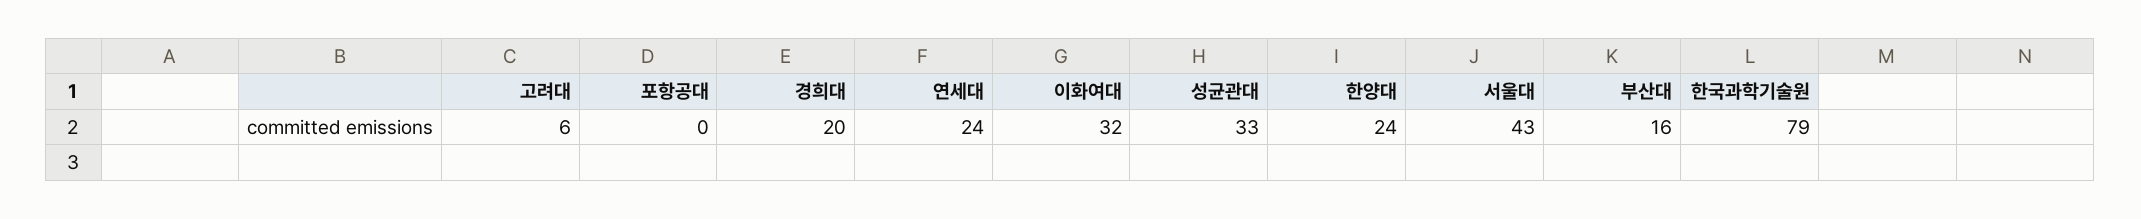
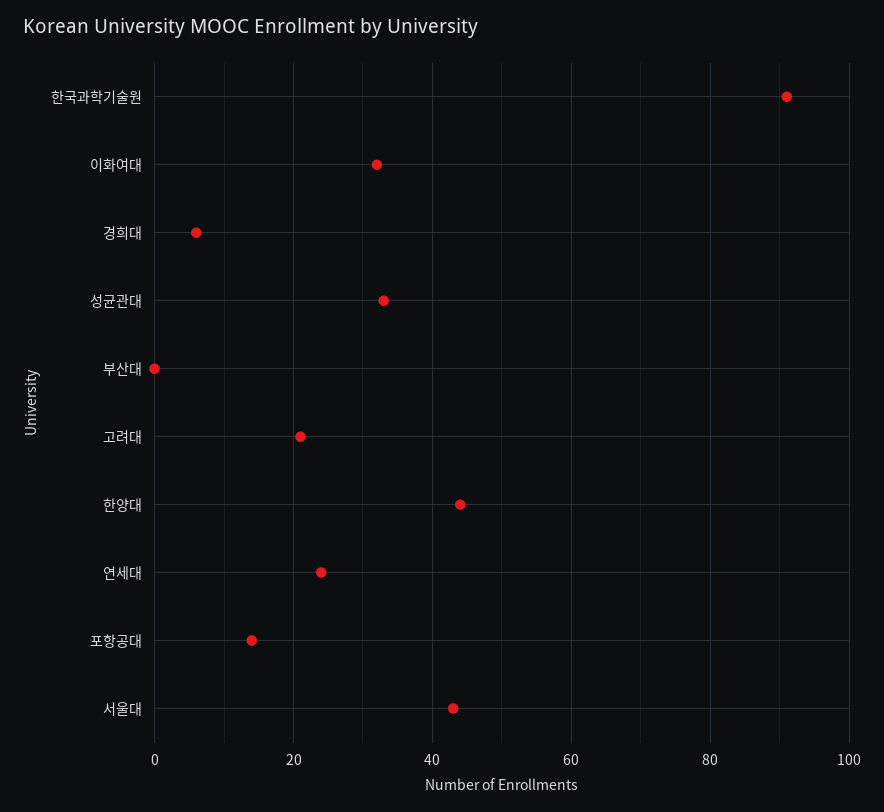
  {
-   "고려대": 6,
+   "고려대": 20,
-   "포항공대": 0,
+   "포항공대": 15,
-   "경희대": 20,
+   "경희대": 5,
    "연세대": 24,
    "이화여대": 32,
    "성균관대": 33,
-   "한양대": 24,
+   "한양대": 45,
    "서울대": 43,
-   "부산대": 16,
+   "부산대": 0,
-   "한국과학기술원": 79
+   "한국과학기술원": 90
  }

